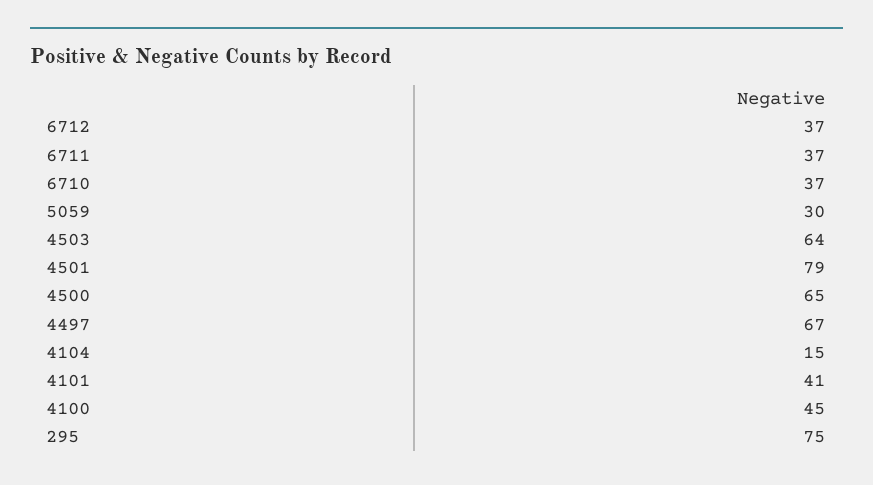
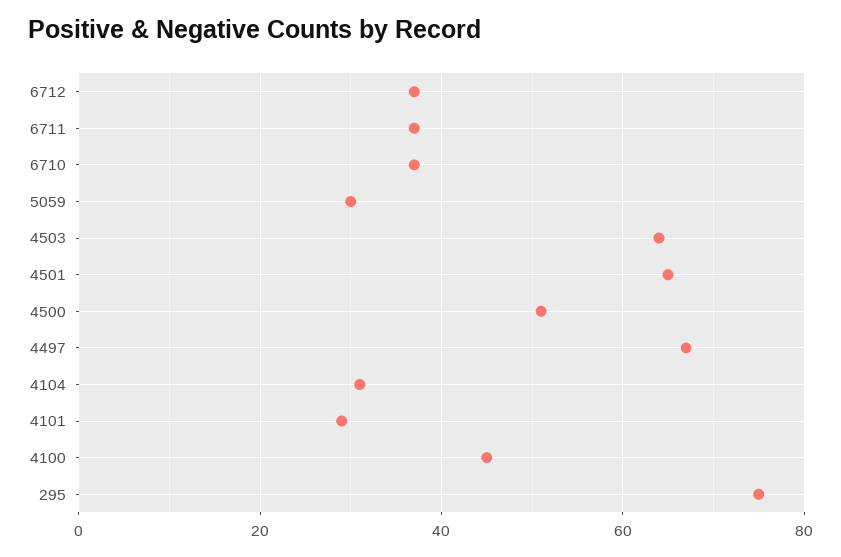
  {
    "6712": 37,
    "6711": 37,
    "6710": 37,
    "5059": 30,
    "4503": 64,
-   "4501": 79,
+   "4501": 65,
-   "4500": 65,
+   "4500": 50,
    "4497": 67,
-   "4104": 15,
+   "4104": 30,
-   "4101": 41,
+   "4101": 30,
    "4100": 45,
    "295": 75
  }

